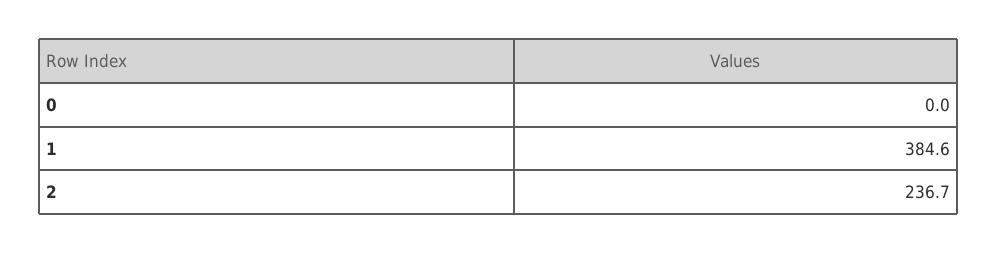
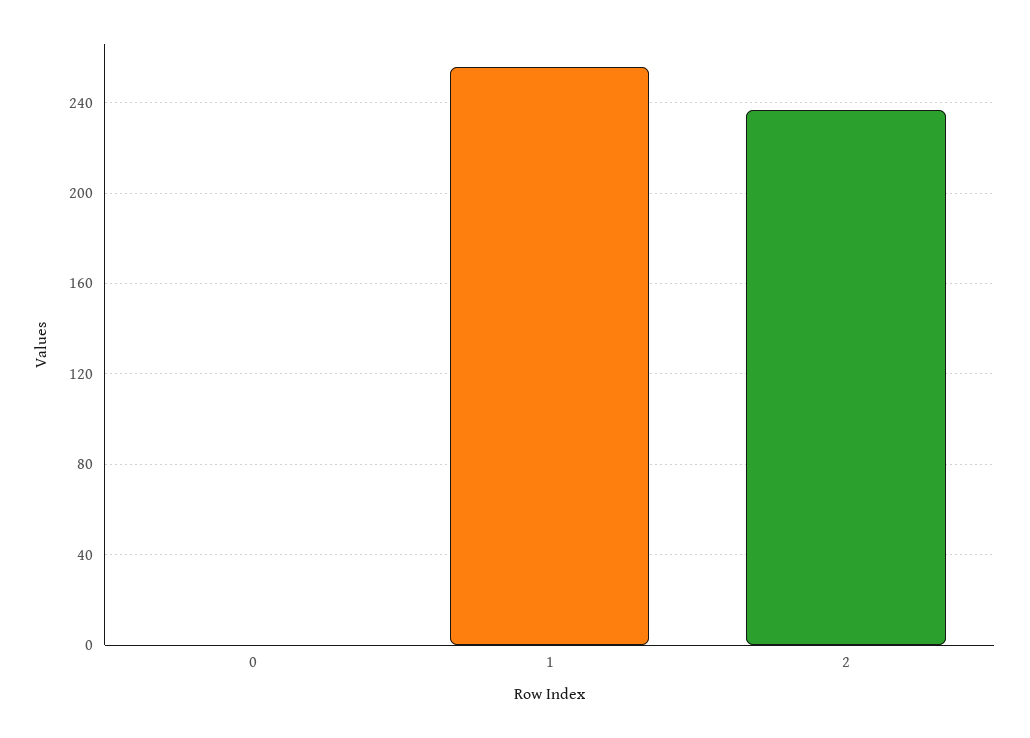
  {
    "0": 0,
-   "1": 384.6,
+   "1": 255,
    "2": 236.7
  }

